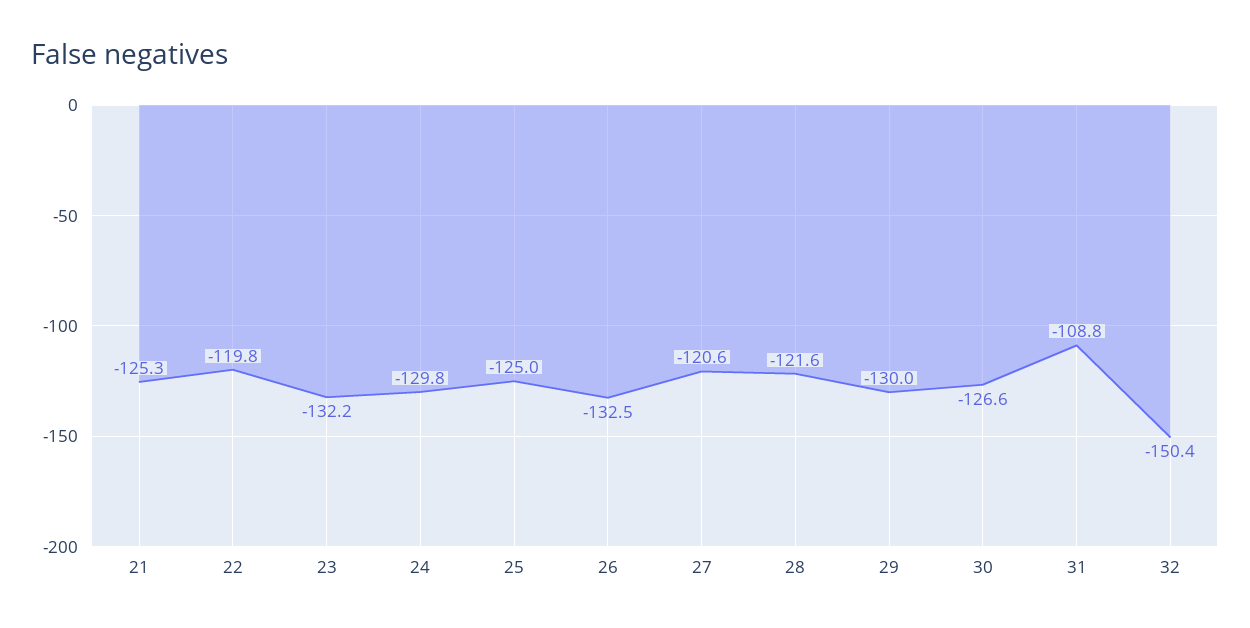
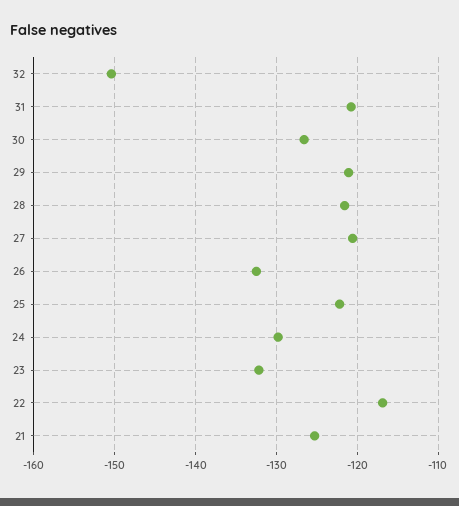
  {
    "21": -125.3,
-   "22": -119.8,
+   "22": -117,
    "23": -132.2,
    "24": -129.8,
-   "25": -125,
+   "25": -122,
    "26": -132.5,
    "27": -120.6,
    "28": -121.6,
-   "29": -130,
+   "29": -121,
    "30": -126.6,
-   "31": -108.8,
+   "31": -121,
    "32": -150.4
  }

